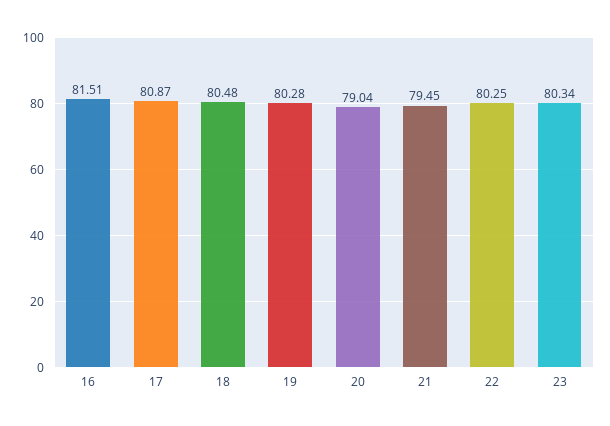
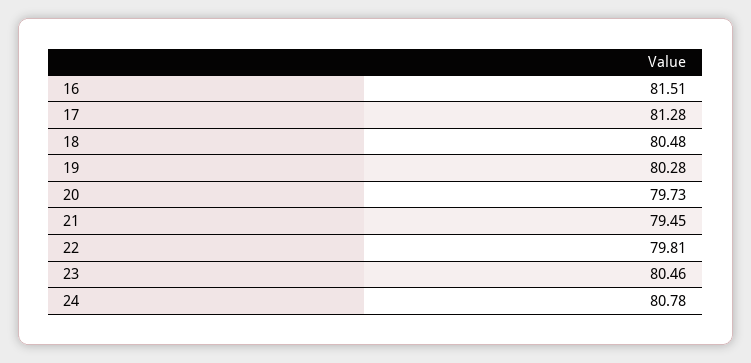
  {
    "16": 81.51,
-   "17": 80.87,
+   "17": 81.28,
    "18": 80.48,
    "19": 80.28,
-   "20": 79.04,
+   "20": 79.73,
    "21": 79.45,
-   "22": 80.25,
+   "22": 79.81,
-   "23": 80.34
+   "23": 80.46,
+   "24": 80.78
  }

